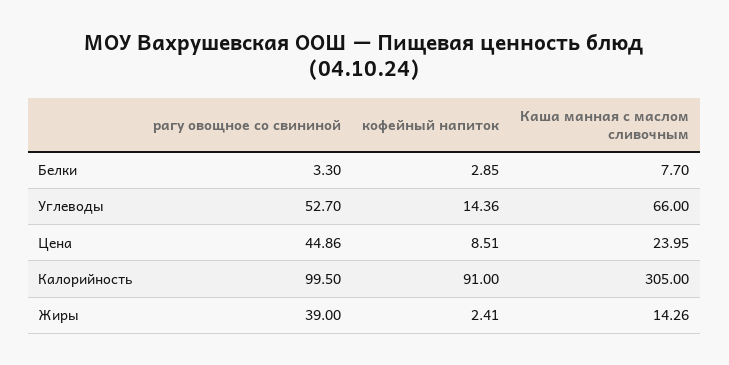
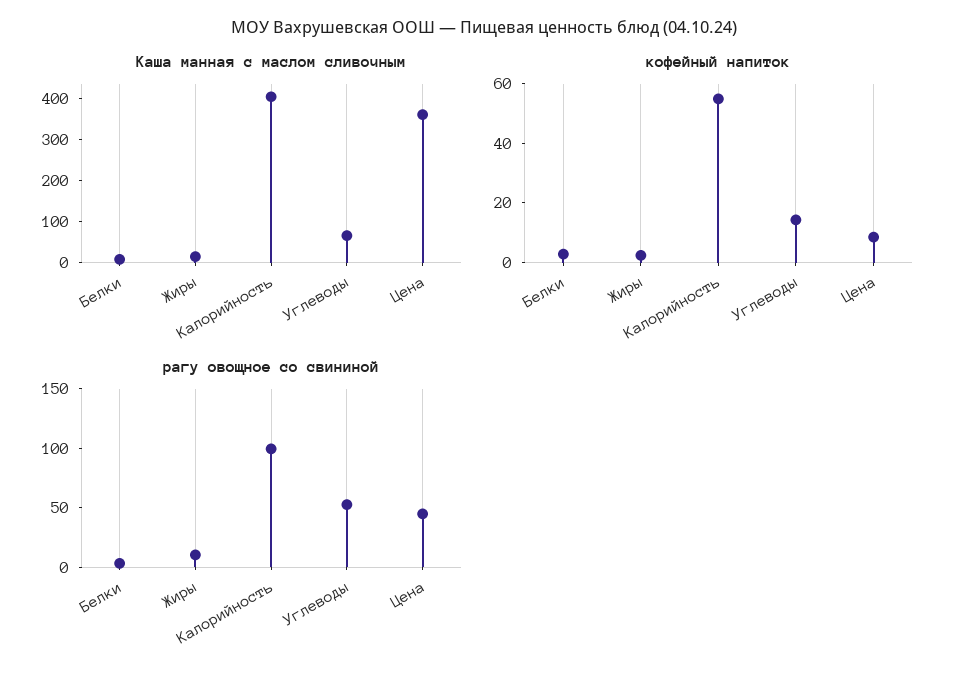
  {
    "рагу овощное со свининой": {
      "Белки": 3.3,
      "Углеводы": 52.7,
      "Цена": 44.86,
      "Калорийность": 99.5,
-     "Жиры": 39
+     "Жиры": 10
    },
    "кофейный напиток": {
      "Белки": 2.85,
      "Углеводы": 14.36,
      "Цена": 8.51,
-     "Калорийность": 91,
+     "Калорийность": 55,
      "Жиры": 2.41
    },
    "Каша манная с маслом сливочным": {
      "Белки": 7.7,
      "Углеводы": 66,
-     "Цена": 23.95,
+     "Цена": 360,
-     "Калорийность": 305,
+     "Калорийность": 400,
      "Жиры": 14.26
    }
  }

